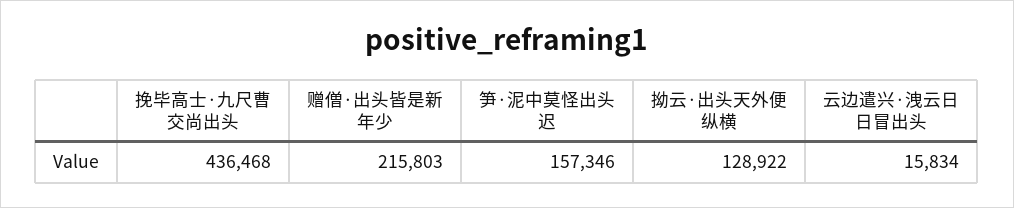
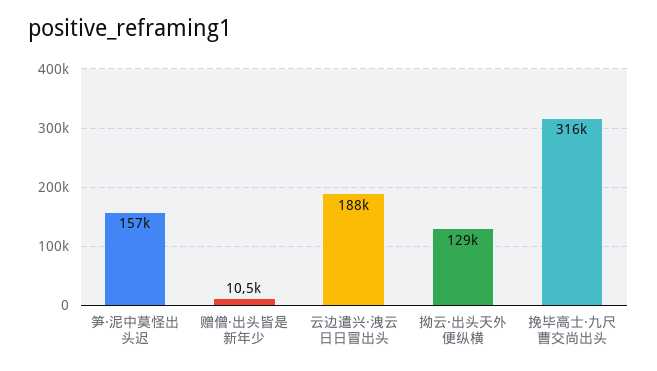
  {
-   "挽毕高士·九尺曹交尚出头": 436468,
+   "挽毕高士·九尺曹交尚出头": 316000,
-   "赠僧·出头皆是新年少": 215803,
+   "赠僧·出头皆是新年少": 10500,
    "笋·泥中莫怪出头迟": 157346,
    "拗云·出头天外便纵横": 128922,
-   "云边遣兴·洩云日日冒出头": 15834
+   "云边遣兴·洩云日日冒出头": 188000
  }

